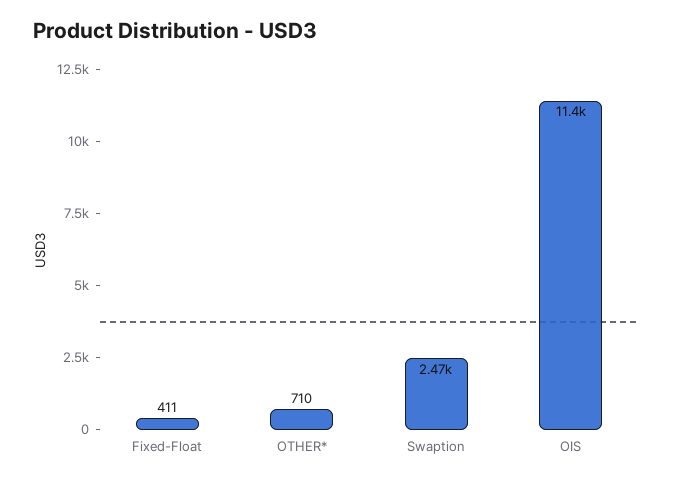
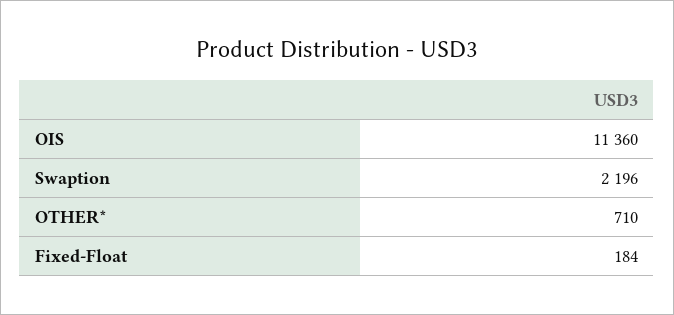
  {
-   "Fixed-Float": 411,
+   "Fixed-Float": 184,
    "OTHER*": 710,
-   "Swaption": 2470,
+   "Swaption": 2196,
    "OIS": 11360
  }

